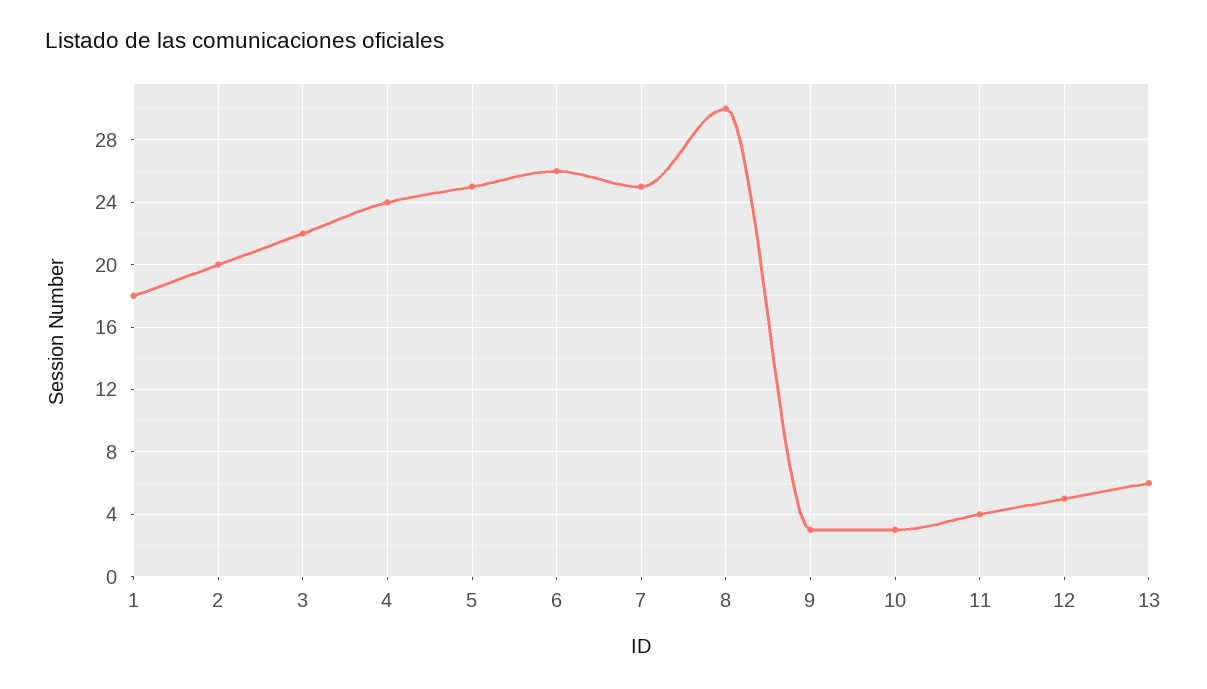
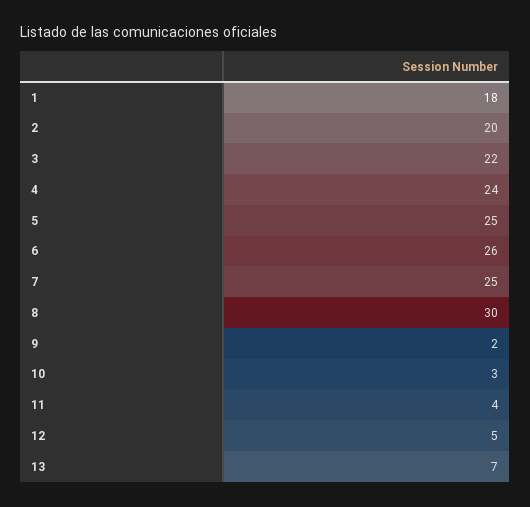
  {
    "1": 18,
    "2": 20,
    "3": 22,
    "4": 24,
    "5": 25,
    "6": 26,
    "7": 25,
    "8": 30,
-   "9": 3,
+   "9": 2,
    "10": 3,
    "11": 4,
    "12": 5,
-   "13": 6
+   "13": 7
  }

